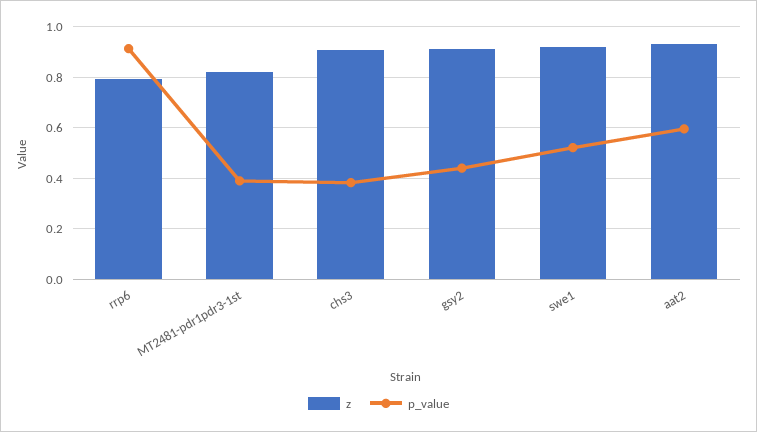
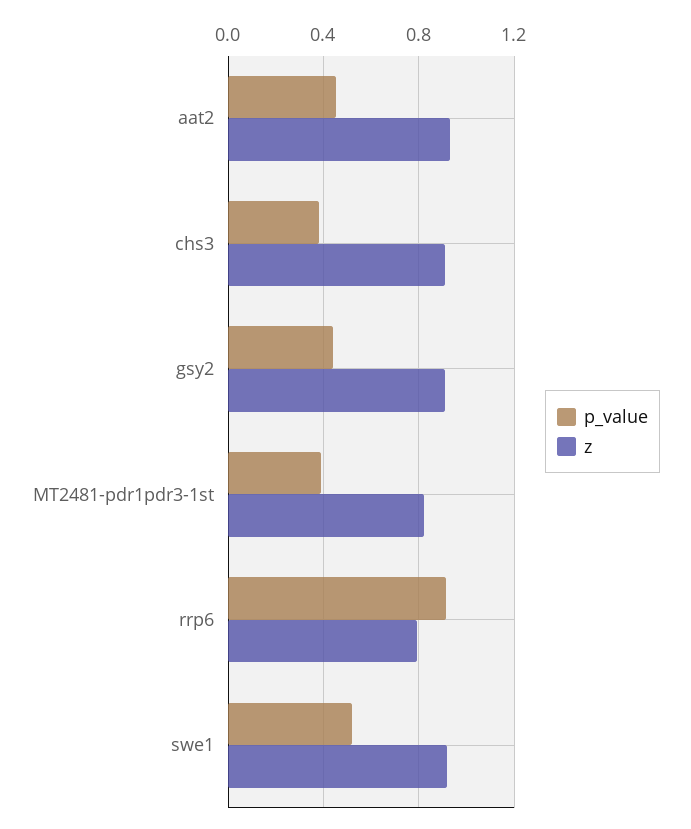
  {
    "z": {
      "rrp6": 0.8,
      "MT2481-pdr1pdr3-1st": 0.825,
      "chs3": 0.9,
      "gsy2": 0.9,
      "swe1": 0.925,
      "aat2": 0.925
    },
    "p_value": {
      "rrp6": 0.925,
      "MT2481-pdr1pdr3-1st": 0.4,
      "chs3": 0.375,
      "gsy2": 0.45,
      "swe1": 0.525,
-     "aat2": 0.6
+     "aat2": 0.45
    }
  }

